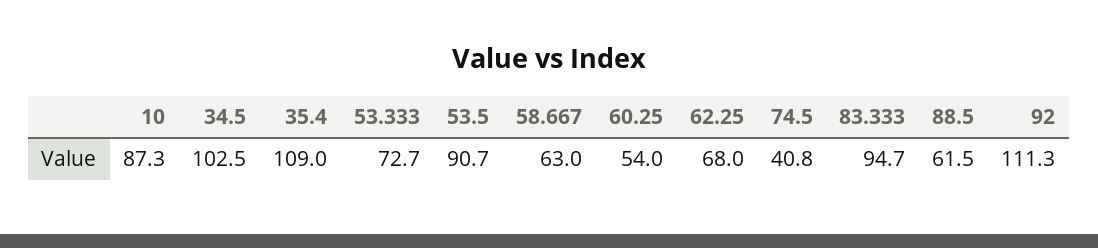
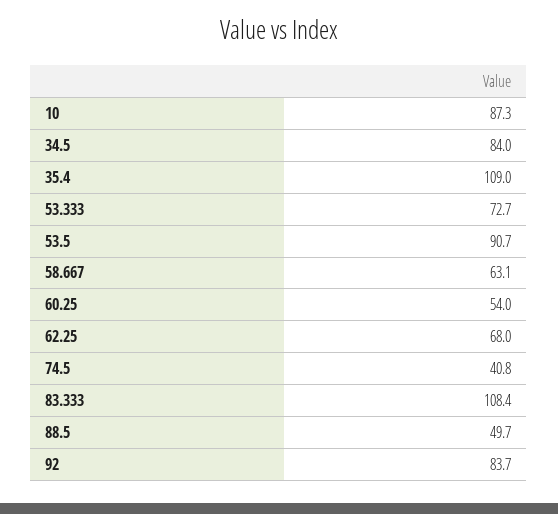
  {
    "10": 87.3,
-   "34.5": 102.5,
+   "34.5": 84,
    "35.4": 109,
    "53.333": 72.7,
    "53.5": 90.7,
-   "58.667": 63,
+   "58.667": 63.1,
    "60.25": 54,
    "62.25": 68,
    "74.5": 40.8,
-   "83.333": 94.7,
+   "83.333": 108.4,
-   "88.5": 61.5,
+   "88.5": 49.7,
-   "92": 111.3
+   "92": 83.7
  }

